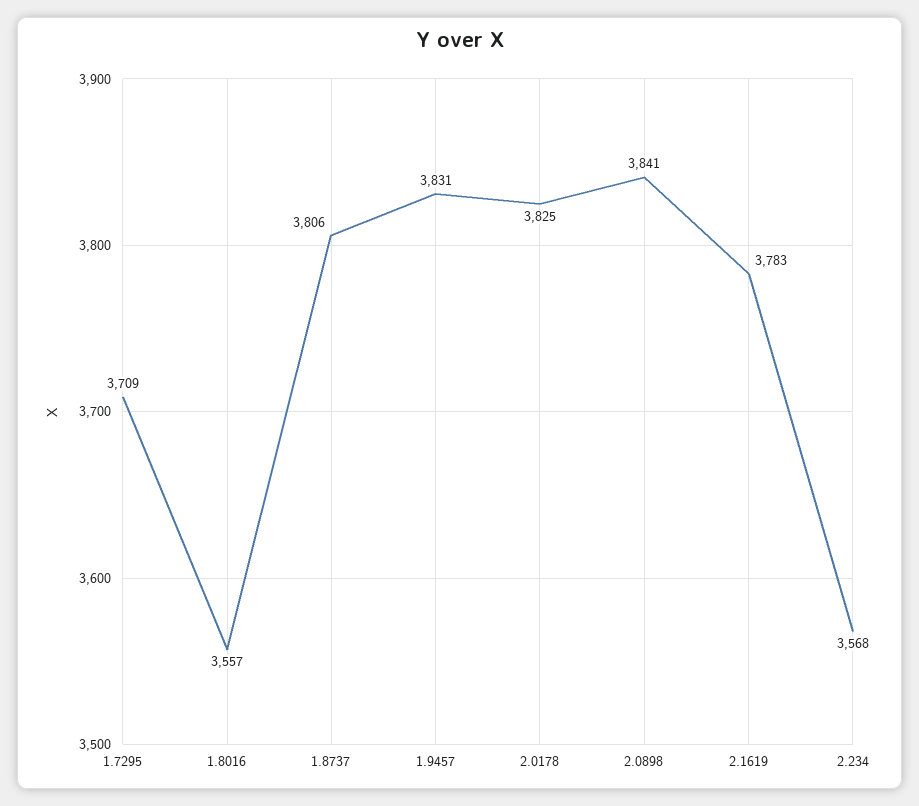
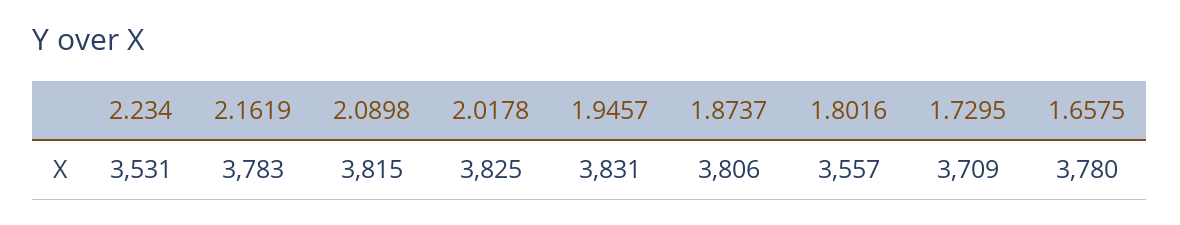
  {
    "1.7295": 3709,
    "1.8016": 3557,
    "1.8737": 3806,
    "1.9457": 3831,
    "2.0178": 3825,
-   "2.0898": 3841,
+   "2.0898": 3815,
    "2.1619": 3783,
-   "2.234": 3568
+   "2.234": 3531,
+   "1.6575": 3780
  }

